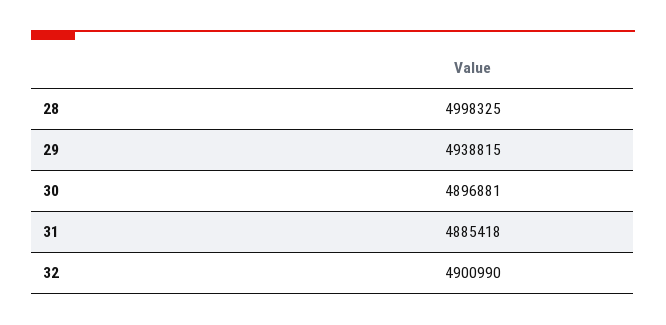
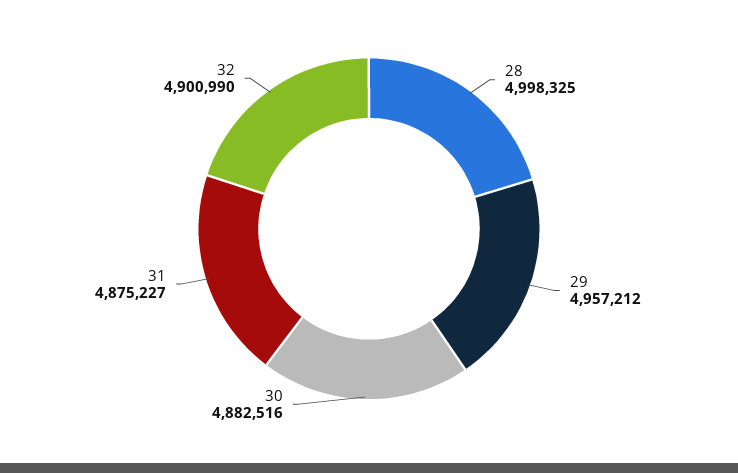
  {
    "28": 4998325,
-   "29": 4938815,
+   "29": 4957212,
-   "30": 4896881,
+   "30": 4882516,
-   "31": 4885418,
+   "31": 4875227,
    "32": 4900990
  }

